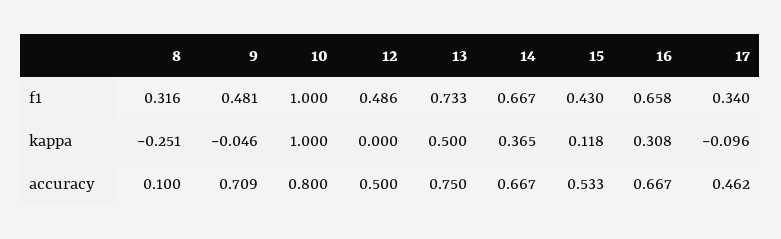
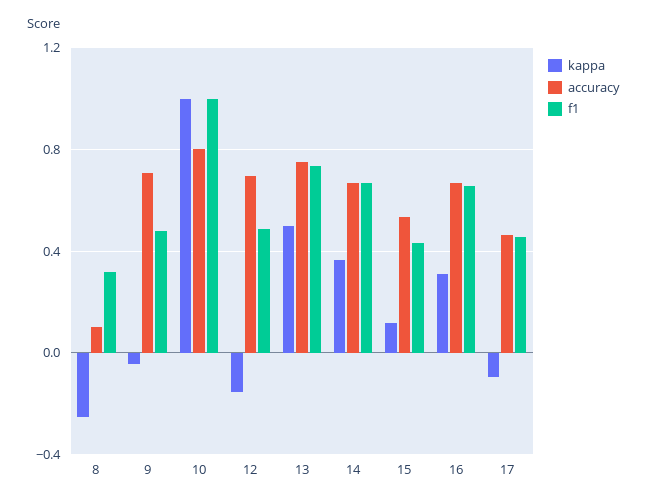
  {
    "f1": {
      "8": 0.316,
      "9": 0.481,
      "10": 1,
      "12": 0.486,
      "13": 0.733,
      "14": 0.667,
      "15": 0.43,
      "16": 0.658,
-     "17": 0.34
+     "17": 0.45
    },
    "kappa": {
      "8": -0.251,
      "9": -0.046,
      "10": 1,
-     "12": 0,
+     "12": -0.15,
      "13": 0.5,
      "14": 0.365,
      "15": 0.118,
      "16": 0.308,
      "17": -0.096
    },
    "accuracy": {
      "8": 0.1,
      "9": 0.709,
      "10": 0.8,
-     "12": 0.5,
+     "12": 0.7,
      "13": 0.75,
      "14": 0.667,
      "15": 0.533,
      "16": 0.667,
      "17": 0.462
    }
  }

